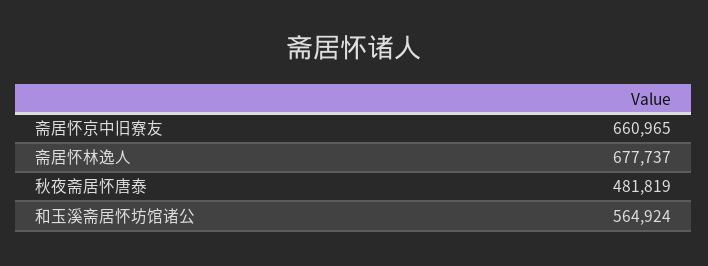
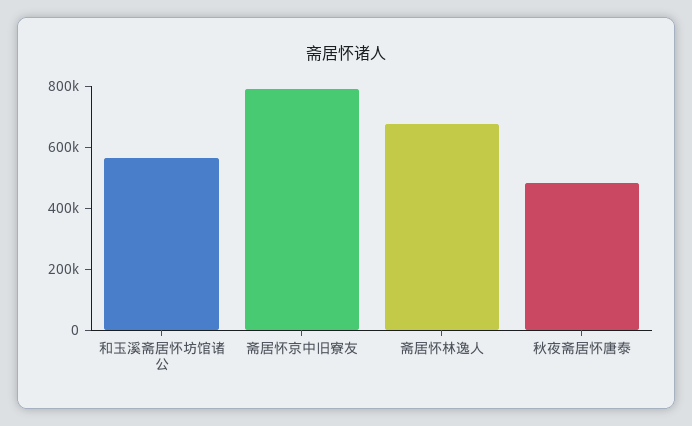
  {
-   "斋居怀京中旧寮友": 660965,
+   "斋居怀京中旧寮友": 800000,
    "斋居怀林逸人": 677737,
    "秋夜斋居怀唐泰": 481819,
    "和玉溪斋居怀坊馆诸公": 564924
  }

